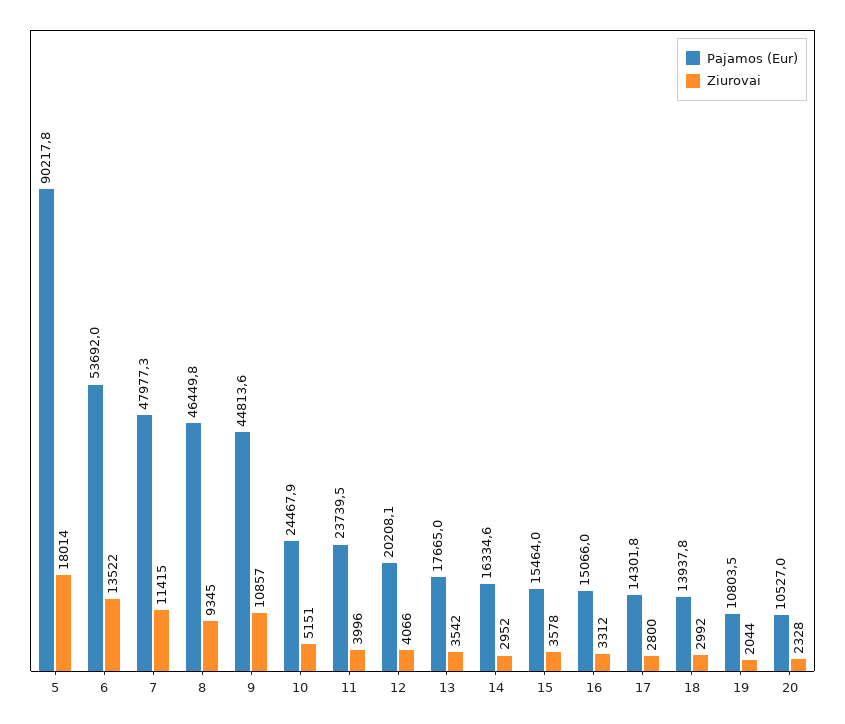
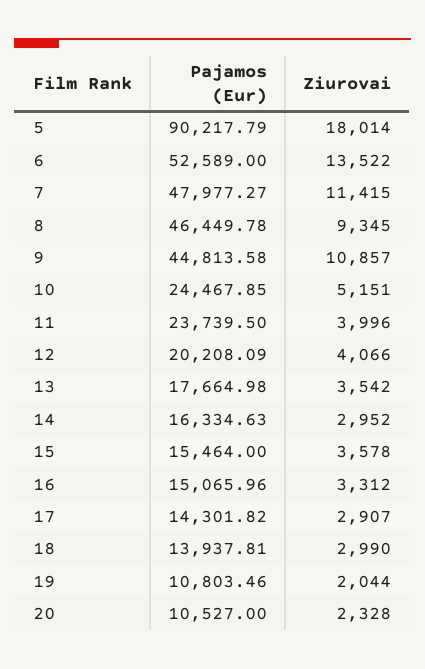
  {
    "Pajamos (Eur)": {
      "5": 90217.79,
-     "6": 53692,
+     "6": 52589,
      "7": 47977.27,
      "8": 46449.78,
      "9": 44813.58,
      "10": 24467.85,
      "11": 23739.5,
      "12": 20208.09,
      "13": 17664.98,
      "14": 16334.63,
      "15": 15464,
      "16": 15065.96,
      "17": 14301.82,
      "18": 13937.81,
      "19": 10803.46,
      "20": 10527
    },
    "Ziurovai": {
      "5": 18014,
      "6": 13522,
      "7": 11415,
      "8": 9345,
      "9": 10857,
      "10": 5151,
      "11": 3996,
      "12": 4066,
      "13": 3542,
      "14": 2952,
      "15": 3578,
      "16": 3312,
-     "17": 2800,
+     "17": 2907,
-     "18": 2992,
+     "18": 2990,
      "19": 2044,
      "20": 2328
    }
  }

